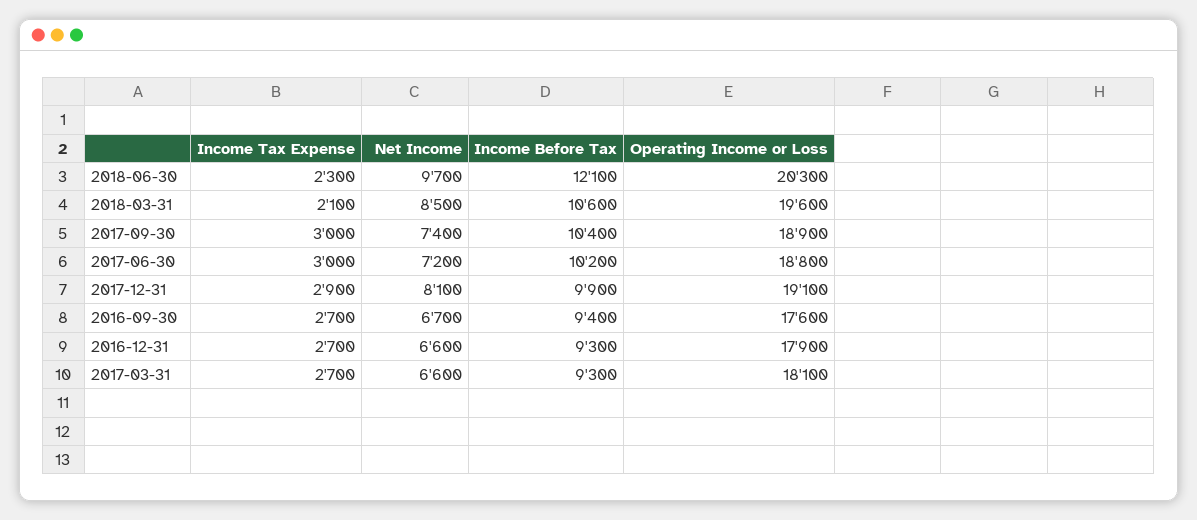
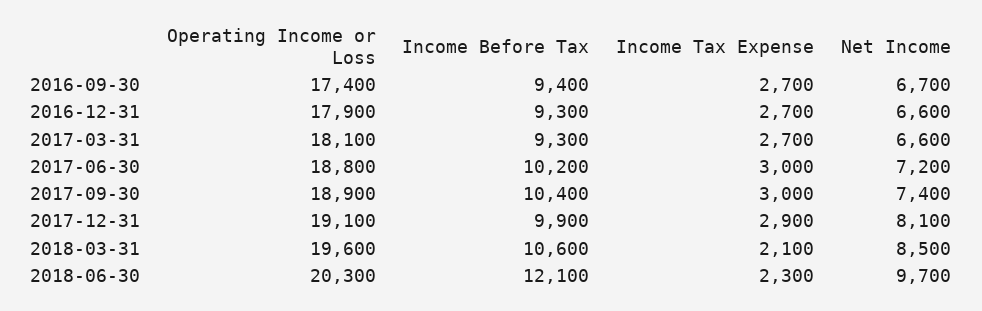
  {
    "Income Tax Expense": {
      "2018-06-30": 2300,
      "2018-03-31": 2100,
      "2017-09-30": 3000,
      "2017-06-30": 3000,
      "2017-12-31": 2900,
      "2016-09-30": 2700,
      "2016-12-31": 2700,
      "2017-03-31": 2700
    },
    "Net Income": {
      "2018-06-30": 9700,
      "2018-03-31": 8500,
      "2017-09-30": 7400,
      "2017-06-30": 7200,
      "2017-12-31": 8100,
      "2016-09-30": 6700,
      "2016-12-31": 6600,
      "2017-03-31": 6600
    },
    "Income Before Tax": {
      "2018-06-30": 12100,
      "2018-03-31": 10600,
      "2017-09-30": 10400,
      "2017-06-30": 10200,
      "2017-12-31": 9900,
      "2016-09-30": 9400,
      "2016-12-31": 9300,
      "2017-03-31": 9300
    },
    "Operating Income or Loss": {
      "2018-06-30": 20300,
      "2018-03-31": 19600,
      "2017-09-30": 18900,
      "2017-06-30": 18800,
      "2017-12-31": 19100,
-     "2016-09-30": 17600,
+     "2016-09-30": 17400,
      "2016-12-31": 17900,
      "2017-03-31": 18100
    }
  }

